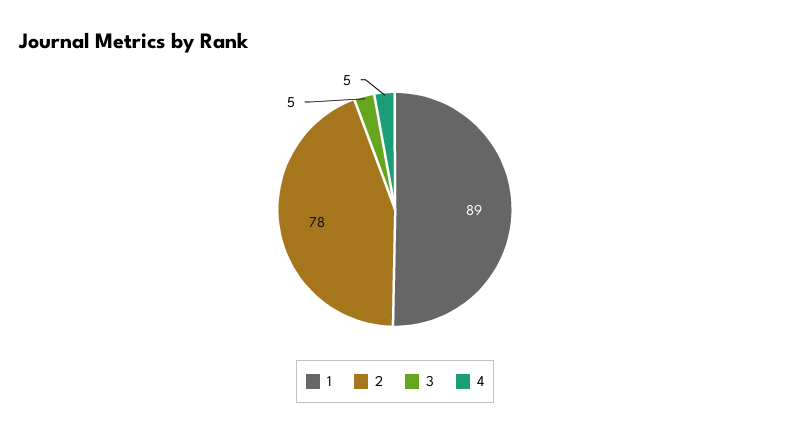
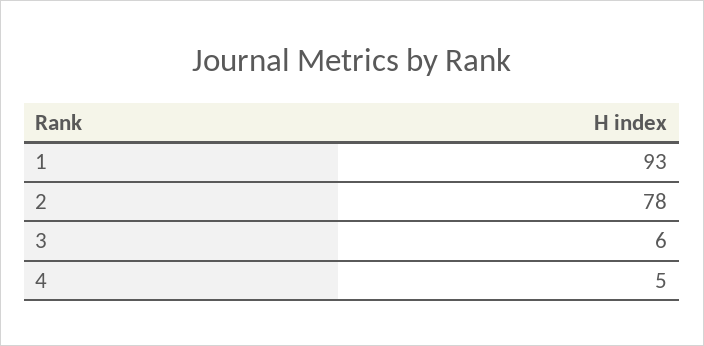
  {
-   "1": 89,
+   "1": 93,
    "2": 78,
-   "3": 5,
+   "3": 6,
    "4": 5
  }

